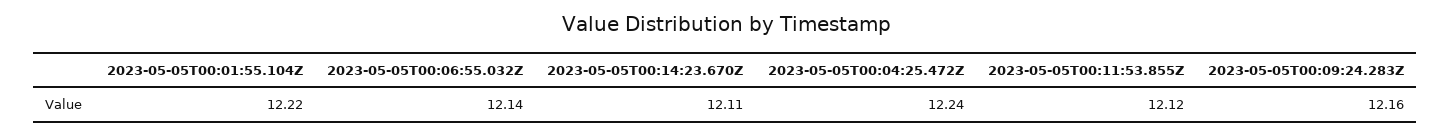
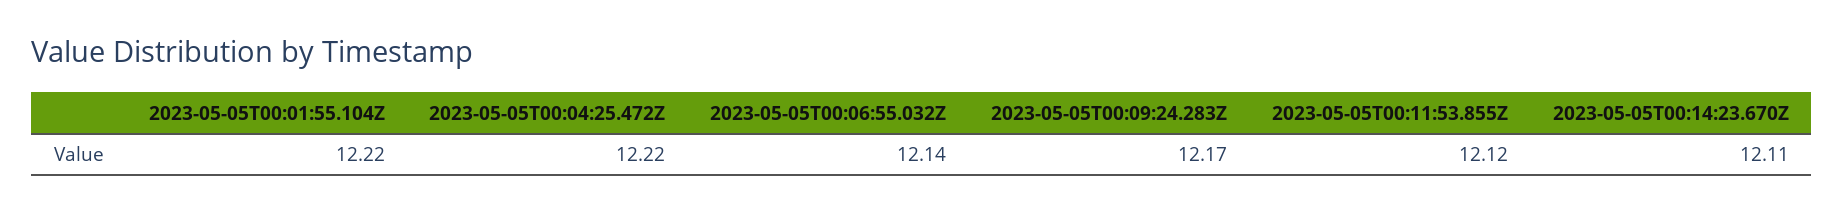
  {
    "2023-05-05T00:01:55.104Z": 12.22,
    "2023-05-05T00:06:55.032Z": 12.14,
    "2023-05-05T00:14:23.670Z": 12.11,
-   "2023-05-05T00:04:25.472Z": 12.24,
+   "2023-05-05T00:04:25.472Z": 12.22,
    "2023-05-05T00:11:53.855Z": 12.12,
-   "2023-05-05T00:09:24.283Z": 12.16
+   "2023-05-05T00:09:24.283Z": 12.17
  }

